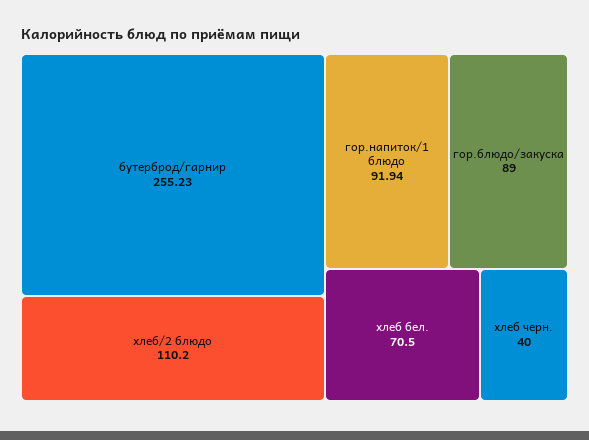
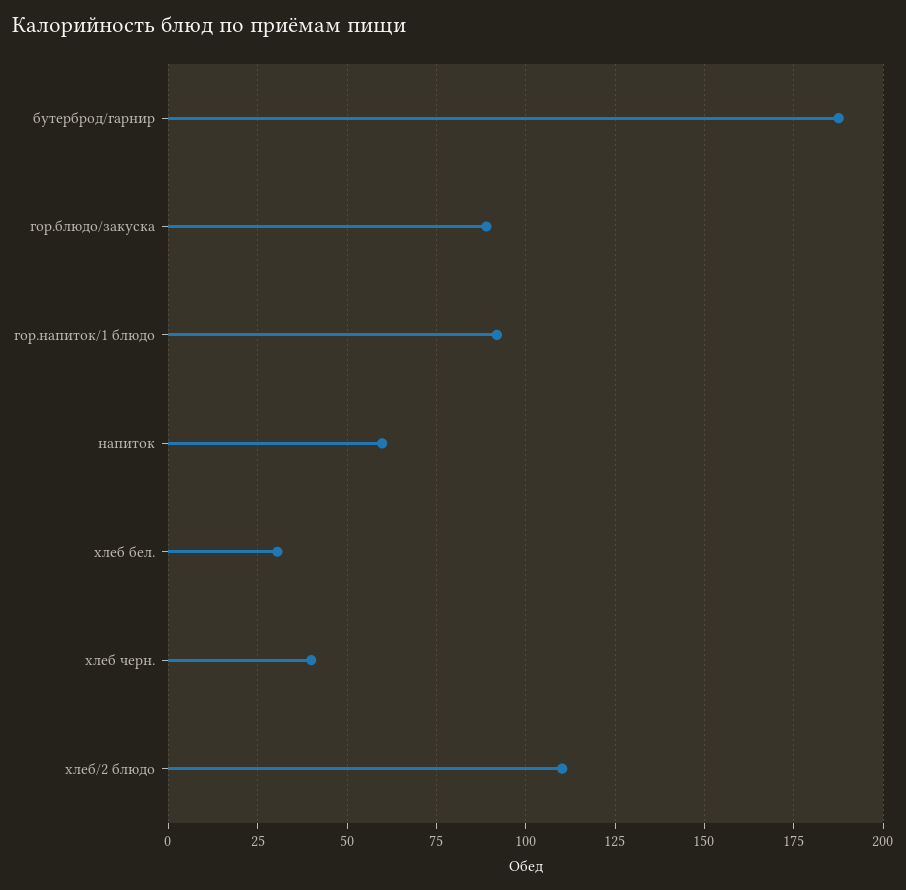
  {
-   "бутерброд/гарнир": 255.23,
+   "бутерброд/гарнир": 187.5,
    "хлеб/2 блюдо": 110.2,
    "гор.напиток/1 блюдо": 91.94,
    "гор.блюдо/закуска": 89,
-   "хлеб бел.": 70.5,
+   "хлеб бел.": 30,
-   "хлеб черн.": 40
+   "хлеб черн.": 40,
+   "напиток": 60
  }

